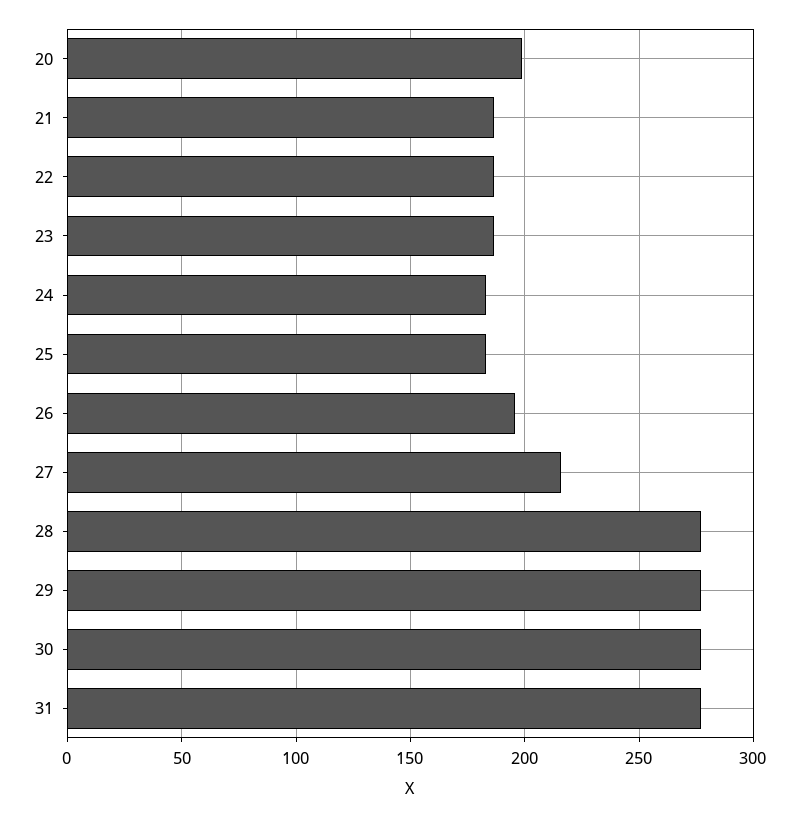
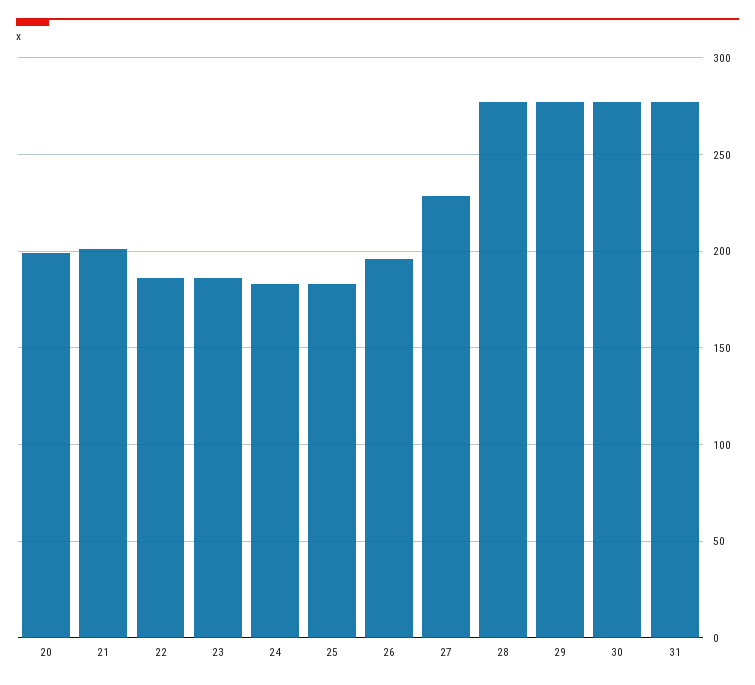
  {
    "20": 200,
-   "21": 185,
+   "21": 200,
    "22": 185,
    "23": 185,
    "24": 185,
    "25": 185,
    "26": 195,
-   "27": 215,
+   "27": 230,
    "28": 275,
    "29": 275,
    "30": 275,
    "31": 275
  }

